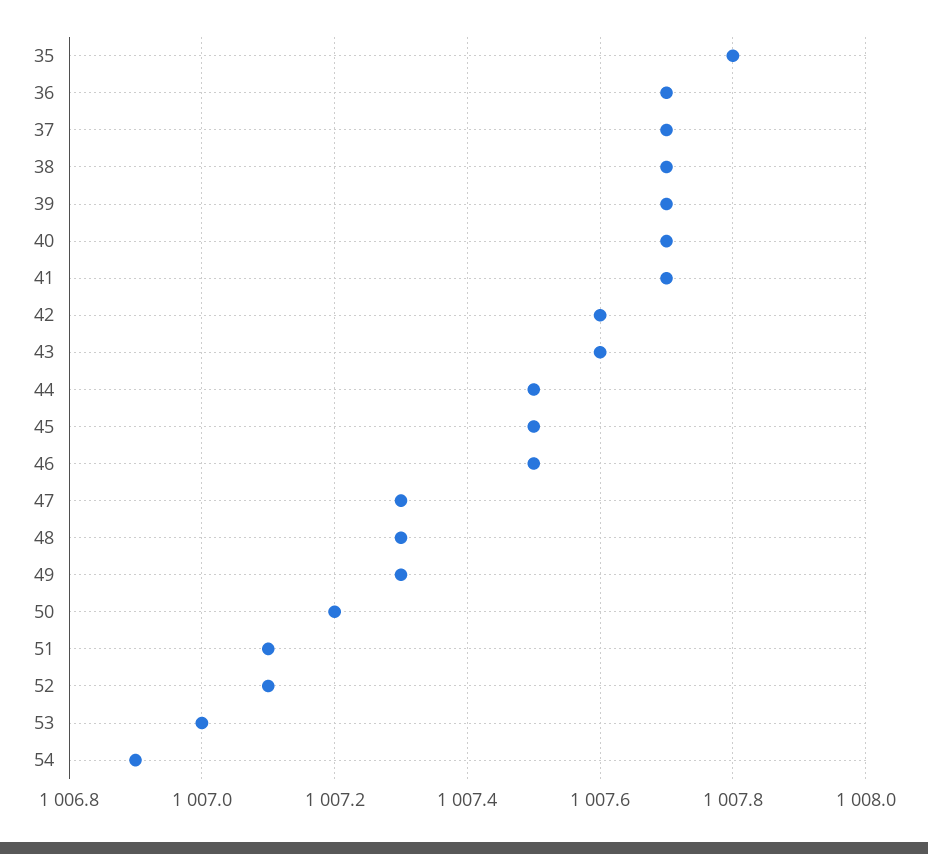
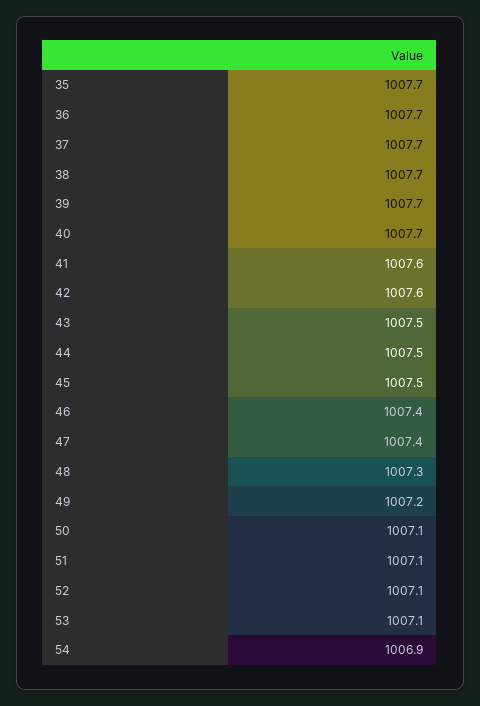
  {
-   "35": 1007.8,
+   "35": 1007.7,
    "36": 1007.7,
    "37": 1007.7,
    "38": 1007.7,
    "39": 1007.7,
    "40": 1007.7,
-   "41": 1007.7,
+   "41": 1007.6,
    "42": 1007.6,
-   "43": 1007.6,
+   "43": 1007.5,
    "44": 1007.5,
    "45": 1007.5,
-   "46": 1007.5,
+   "46": 1007.4,
-   "47": 1007.3,
+   "47": 1007.4,
    "48": 1007.3,
-   "49": 1007.3,
+   "49": 1007.2,
-   "50": 1007.2,
+   "50": 1007.1,
    "51": 1007.1,
    "52": 1007.1,
-   "53": 1007,
+   "53": 1007.1,
    "54": 1006.9
  }

